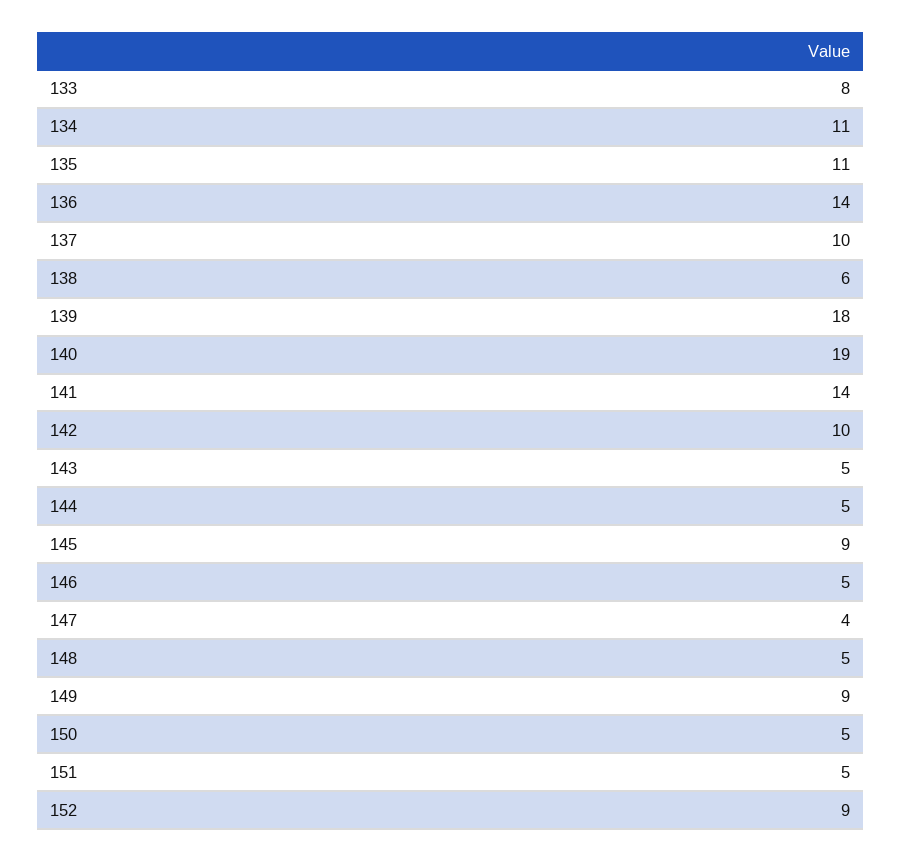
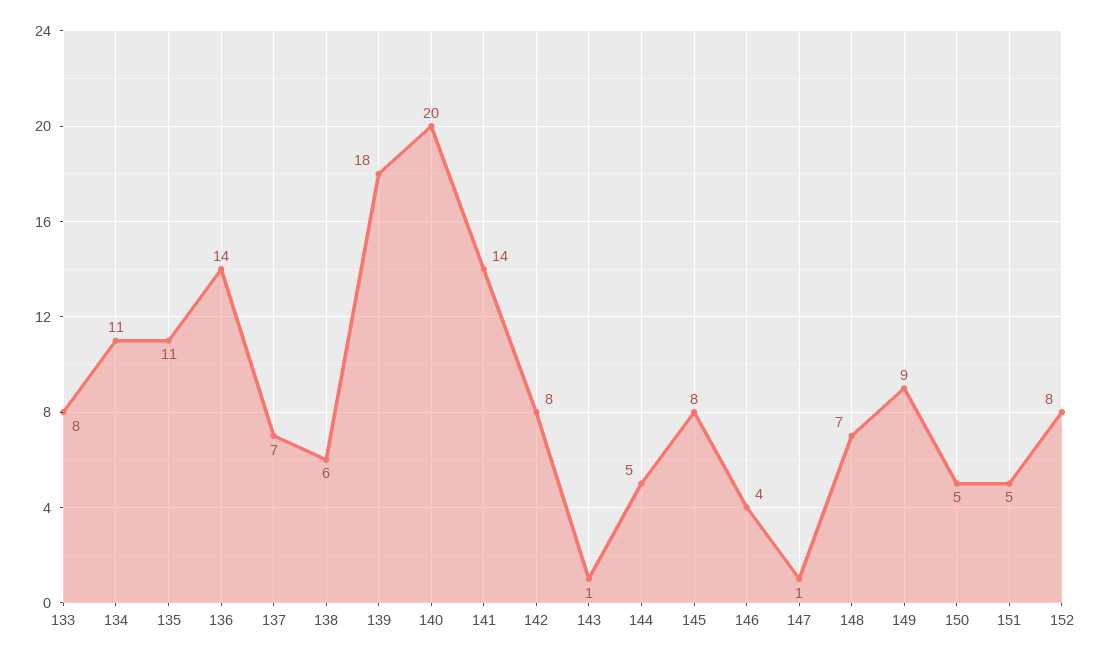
  {
    "133": 8,
    "134": 11,
    "135": 11,
    "136": 14,
-   "137": 10,
+   "137": 7,
    "138": 6,
    "139": 18,
-   "140": 19,
+   "140": 20,
    "141": 14,
-   "142": 10,
+   "142": 8,
-   "143": 5,
+   "143": 1,
    "144": 5,
-   "145": 9,
+   "145": 8,
-   "146": 5,
+   "146": 4,
-   "147": 4,
+   "147": 1,
-   "148": 5,
+   "148": 7,
    "149": 9,
    "150": 5,
    "151": 5,
-   "152": 9
+   "152": 8
  }

